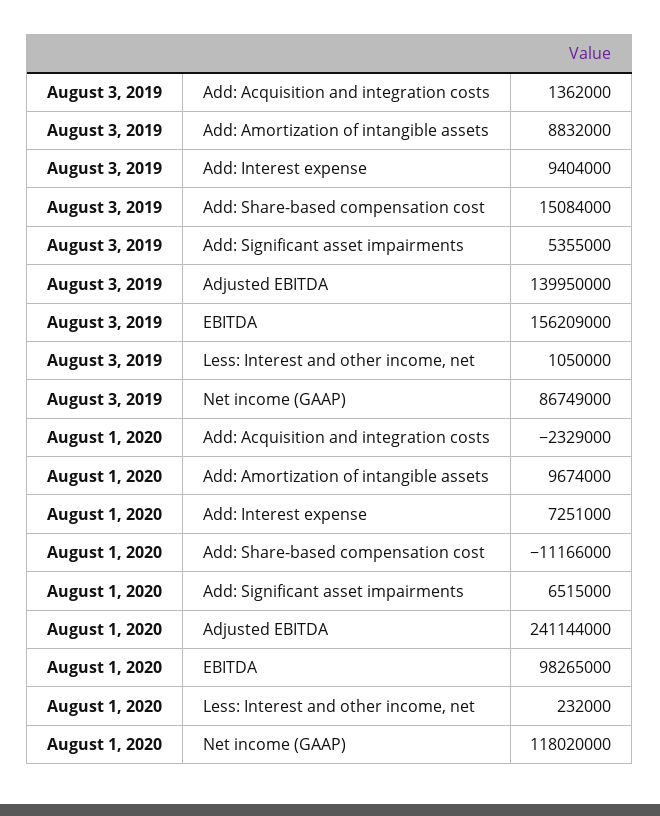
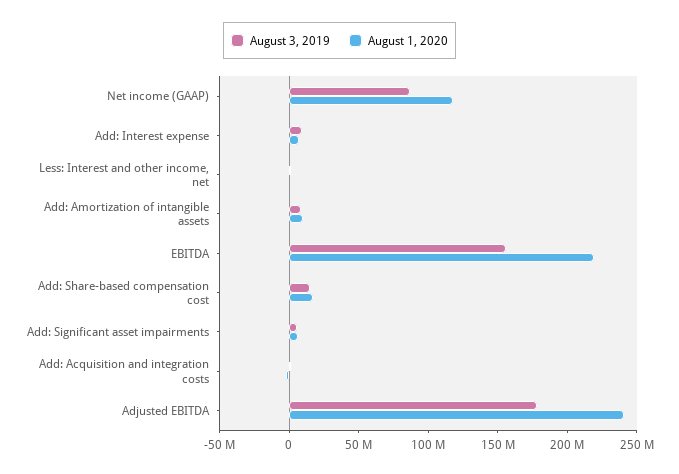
  {
    "August 3, 2019": {
      "Add: Acquisition and integration costs": 1362000,
      "Add: Amortization of intangible assets": 8832000,
      "Add: Interest expense": 9404000,
      "Add: Share-based compensation cost": 15084000,
      "Add: Significant asset impairments": 5355000,
-     "Adjusted EBITDA": 139950000,
+     "Adjusted EBITDA": 180000000,
      "EBITDA": 156209000,
      "Less: Interest and other income, net": 1050000,
      "Net income (GAAP)": 86749000
    },
    "August 1, 2020": {
      "Add: Acquisition and integration costs": -2329000,
      "Add: Amortization of intangible assets": 9674000,
      "Add: Interest expense": 7251000,
-     "Add: Share-based compensation cost": -11166000,
+     "Add: Share-based compensation cost": 20000000,
      "Add: Significant asset impairments": 6515000,
      "Adjusted EBITDA": 241144000,
-     "EBITDA": 98265000,
+     "EBITDA": 220000000,
      "Less: Interest and other income, net": 232000,
      "Net income (GAAP)": 118020000
    }
  }

